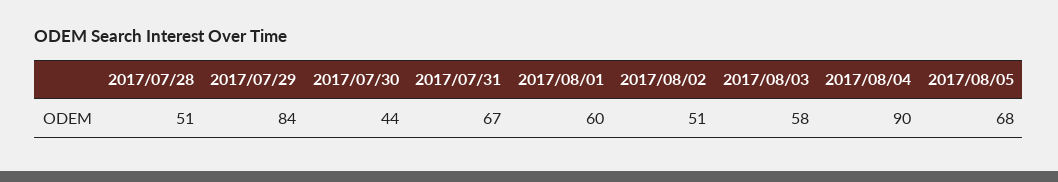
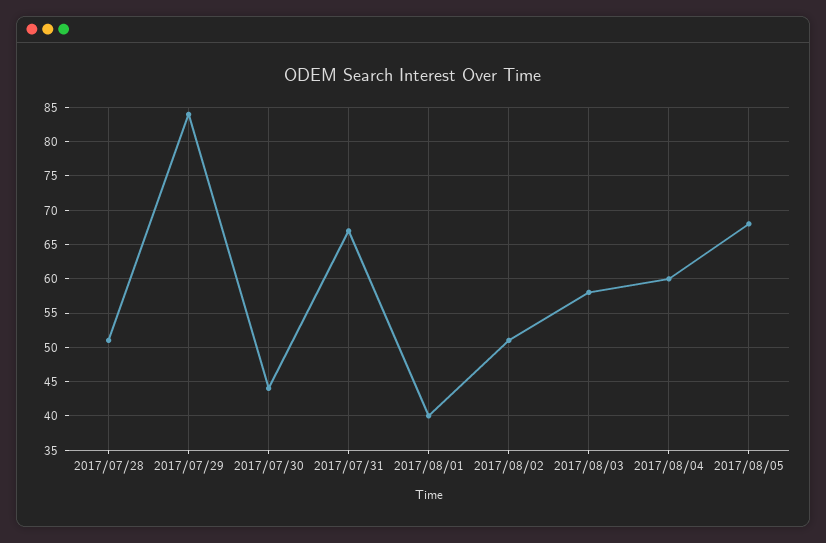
  {
    "2017/07/28": 51,
    "2017/07/29": 84,
    "2017/07/30": 44,
    "2017/07/31": 67,
-   "2017/08/01": 60,
+   "2017/08/01": 40,
    "2017/08/02": 51,
    "2017/08/03": 58,
-   "2017/08/04": 90,
+   "2017/08/04": 60,
    "2017/08/05": 68
  }

